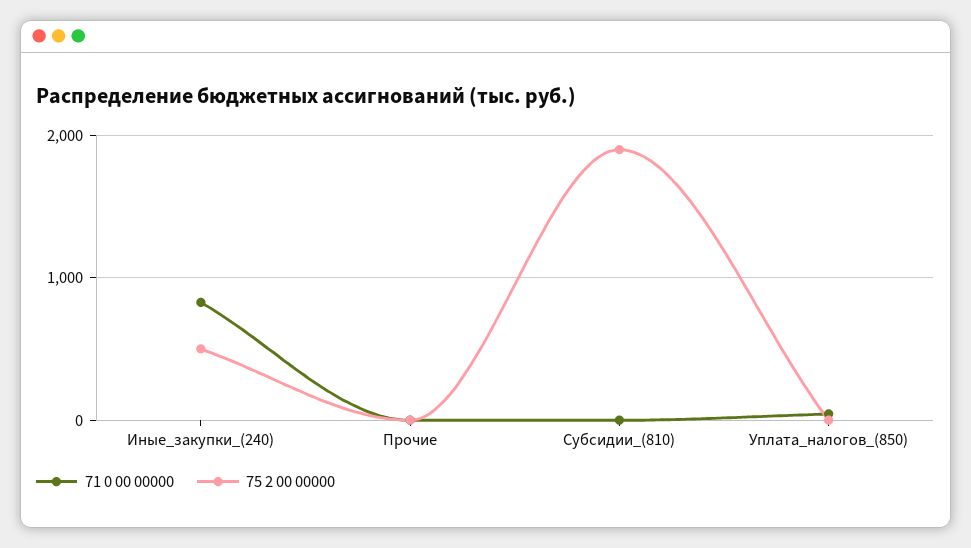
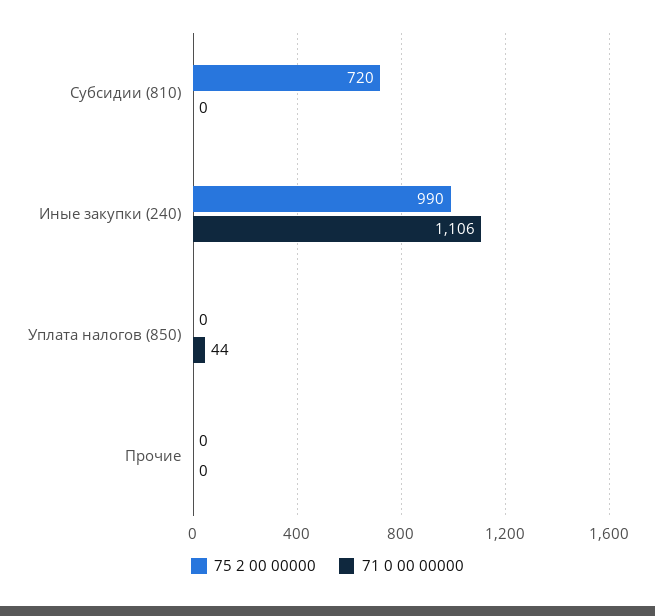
  {
    "71 0 00 00000": {
-     "Иные_закупки_(240)": 800,
+     "Иные_закупки_(240)": 1106,
      "Прочие": 0,
      "Субсидии_(810)": 0,
      "Уплата_налогов_(850)": 44
    },
    "75 2 00 00000": {
-     "Иные_закупки_(240)": 500,
+     "Иные_закупки_(240)": 990,
      "Прочие": 0,
-     "Субсидии_(810)": 1900,
+     "Субсидии_(810)": 720,
      "Уплата_налогов_(850)": 0
    }
  }

